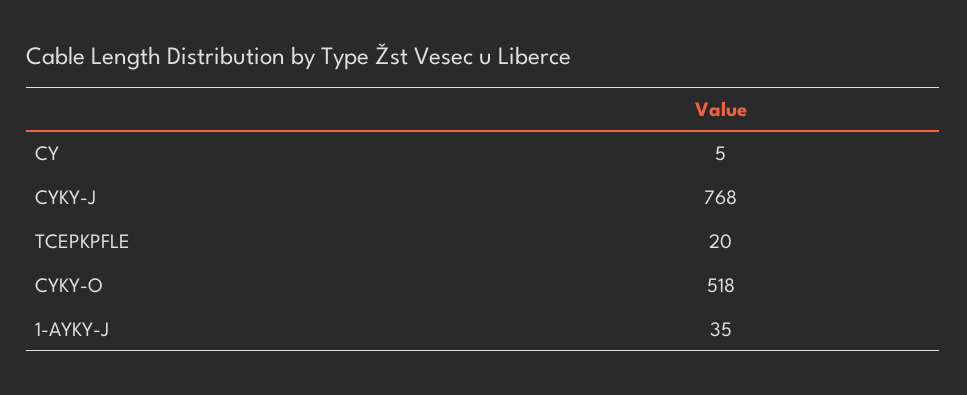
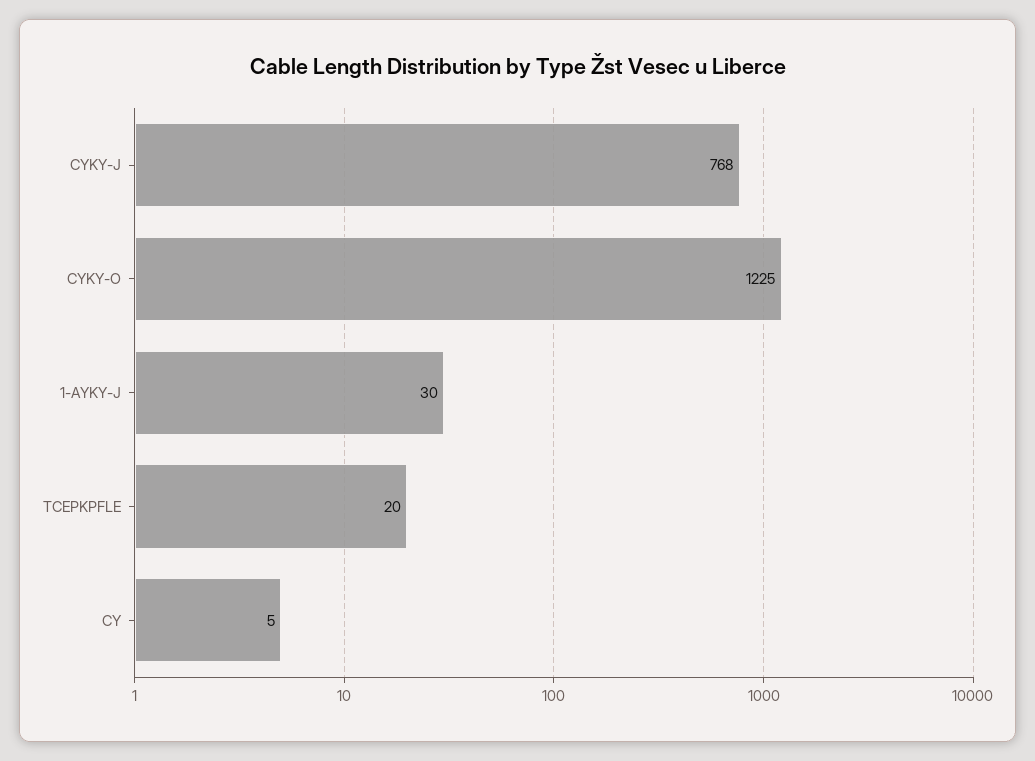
  {
    "CY": 5,
    "CYKY-J": 768,
    "TCEPKPFLE": 20,
-   "CYKY-O": 518,
+   "CYKY-O": 1225,
-   "1-AYKY-J": 35
+   "1-AYKY-J": 30
  }

